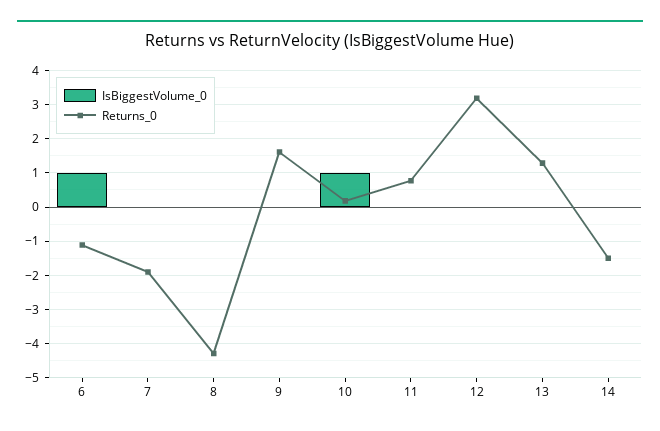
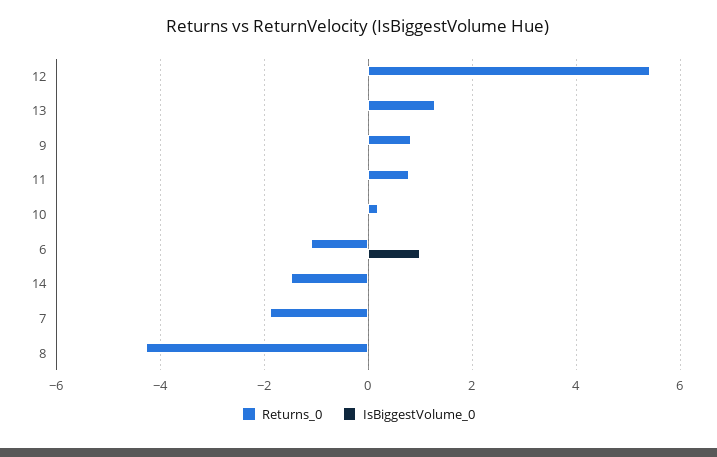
  {
    "IsBiggestVolume_0": {
      "6": 1,
      "7": 0,
      "8": 0,
      "9": 0,
-     "10": 1,
+     "10": 0,
      "11": 0,
      "12": 0,
      "13": 0,
      "14": 0
    },
    "Returns_0": {
      "6": -1.2,
      "7": -2,
      "8": -4.2,
-     "9": 1.6,
+     "9": 0.8,
      "10": 0.2,
      "11": 0.8,
-     "12": 3.2,
+     "12": 5.4,
      "13": 1.2,
      "14": -1.4
    }
  }

